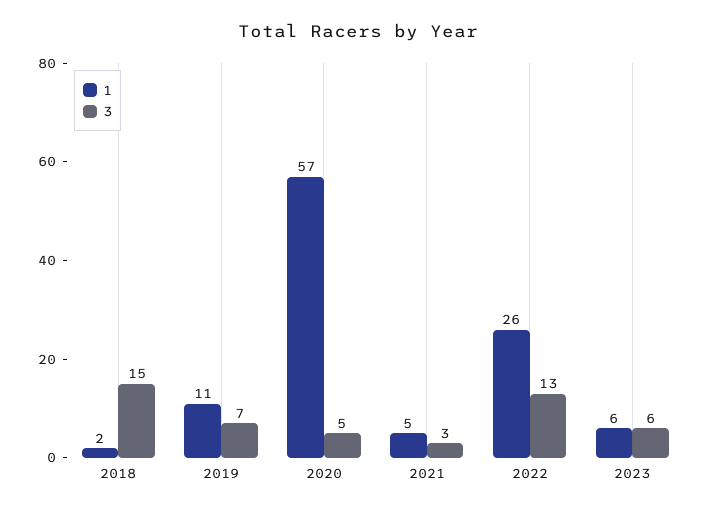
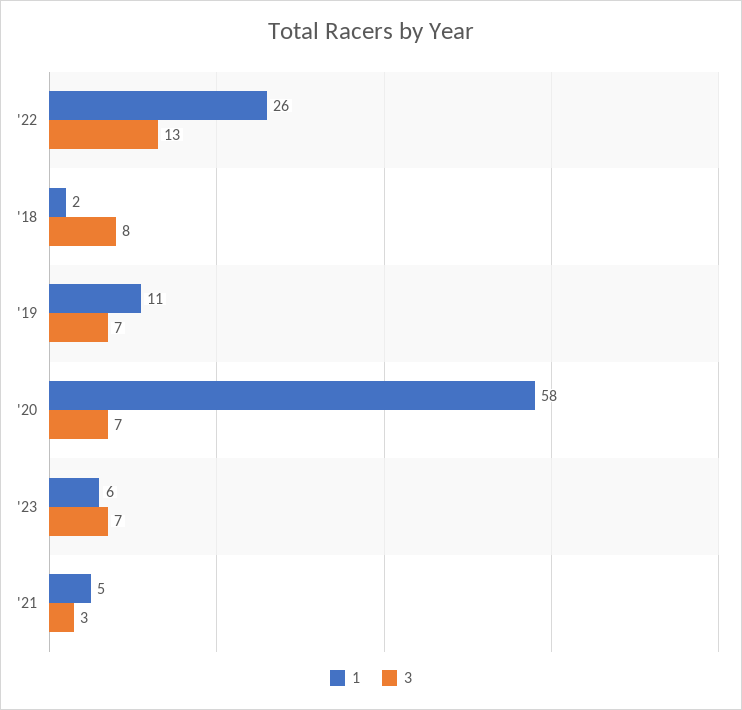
  {
    "1": {
      "2018": 2,
      "2019": 11,
-     "2020": 57,
+     "2020": 58,
      "2021": 5,
      "2022": 26,
      "2023": 6
    },
    "3": {
-     "2018": 15,
+     "2018": 8,
      "2019": 7,
-     "2020": 5,
+     "2020": 7,
      "2021": 3,
      "2022": 13,
-     "2023": 6
+     "2023": 7
    }
  }

